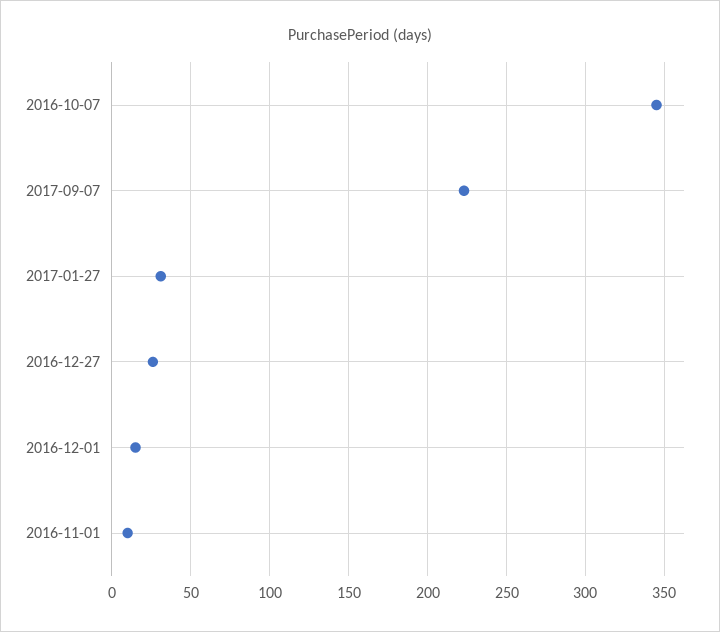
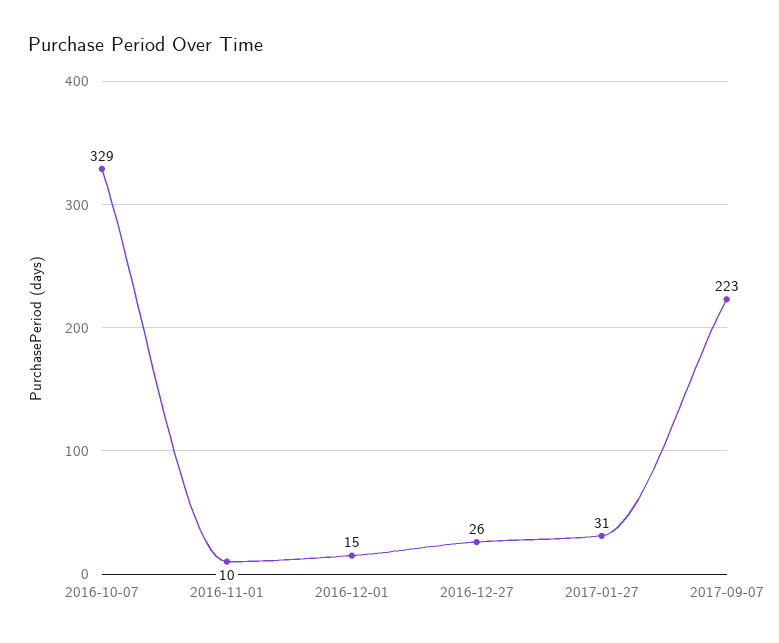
  {
-   "2016-10-07": 345,
+   "2016-10-07": 329,
    "2017-09-07": 223,
    "2017-01-27": 31,
    "2016-12-27": 26,
    "2016-12-01": 15,
    "2016-11-01": 10
  }

